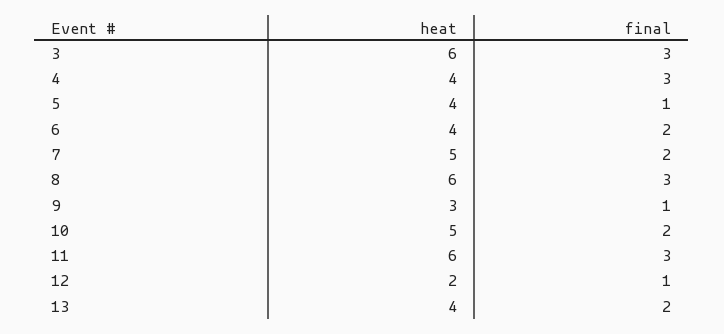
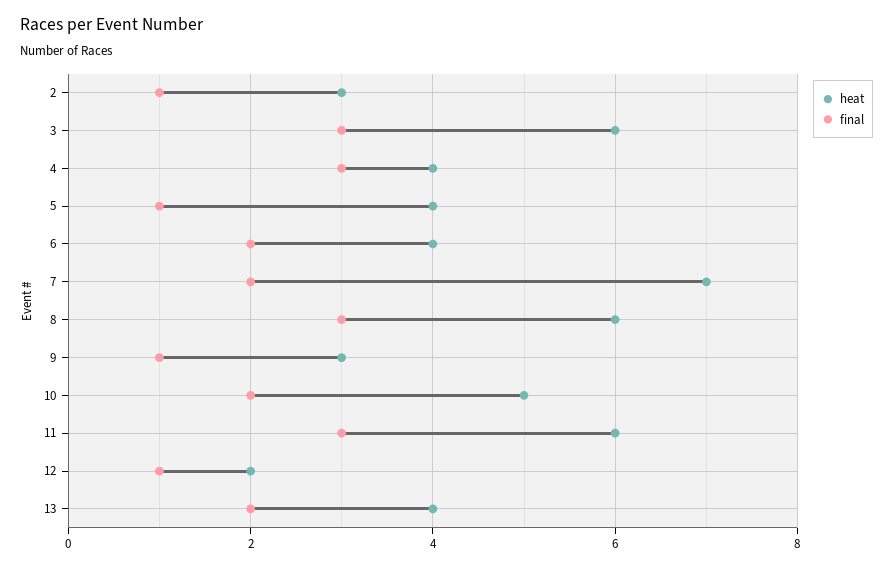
  {
    "heat": {
      "3": 6,
      "4": 4,
      "5": 4,
      "6": 4,
-     "7": 5,
+     "7": 7,
      "8": 6,
      "9": 3,
      "10": 5,
      "11": 6,
      "12": 2,
-     "13": 4
+     "13": 4,
+     "2": 3
    },
    "final": {
      "3": 3,
      "4": 3,
      "5": 1,
      "6": 2,
      "7": 2,
      "8": 3,
      "9": 1,
      "10": 2,
      "11": 3,
      "12": 1,
-     "13": 2
+     "13": 2,
+     "2": 1
    }
  }

